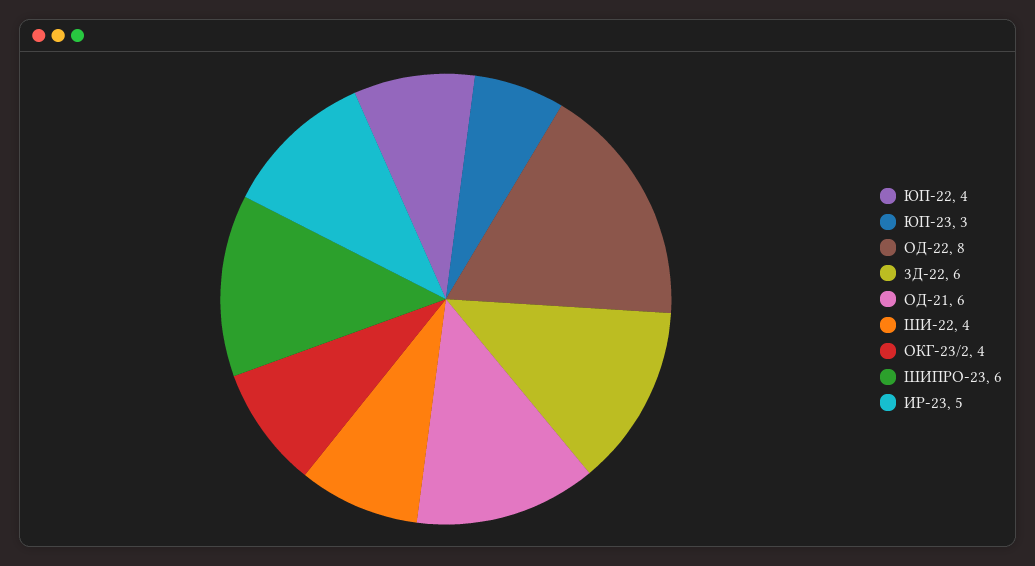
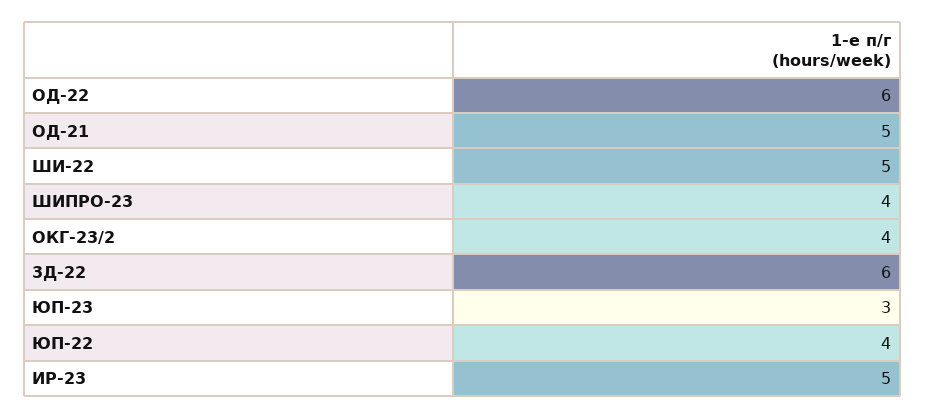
  {
    "ЮП-22": 4,
    "ЮП-23": 3,
-   "ОД-22": 8,
+   "ОД-22": 6,
    "3Д-22": 6,
-   "ОД-21": 6,
+   "ОД-21": 5,
-   "ШИ-22": 4,
+   "ШИ-22": 5,
    "ОКГ-23/2": 4,
-   "ШИПРО-23": 6,
+   "ШИПРО-23": 4,
    "ИР-23": 5
  }

